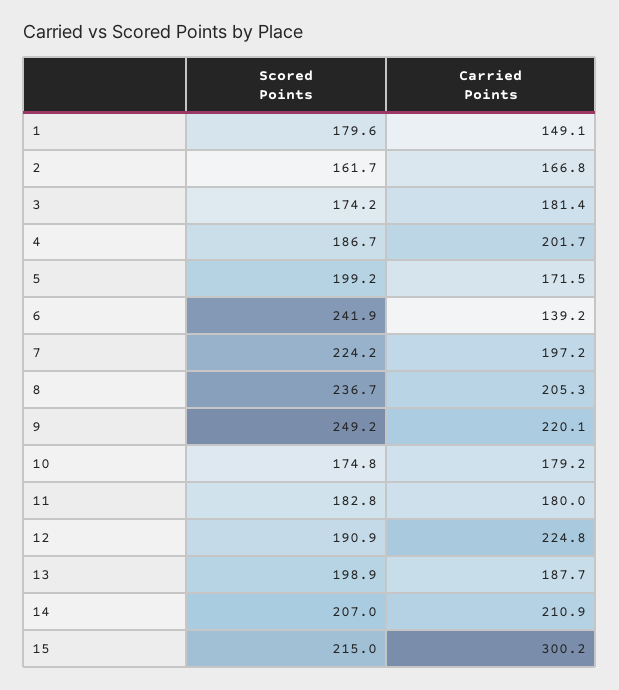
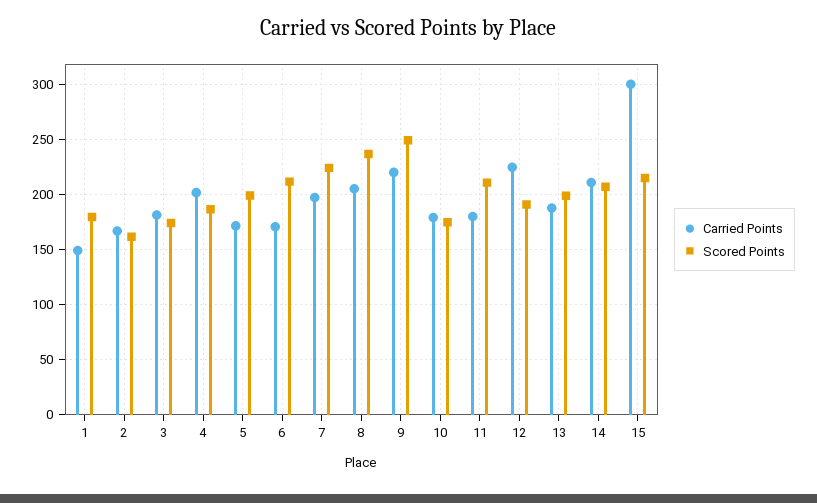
  {
    "Scored Points": {
      "1": 179.6,
      "2": 161.7,
      "3": 174.2,
      "4": 186.7,
      "5": 199.2,
-     "6": 241.9,
+     "6": 210,
      "7": 224.2,
      "8": 236.7,
      "9": 249.2,
      "10": 174.8,
-     "11": 182.8,
+     "11": 210,
      "12": 190.9,
      "13": 198.9,
      "14": 207,
      "15": 215
    },
    "Carried Points": {
      "1": 149.1,
      "2": 166.8,
      "3": 181.4,
      "4": 201.7,
      "5": 171.5,
-     "6": 139.2,
+     "6": 170,
      "7": 197.2,
      "8": 205.3,
      "9": 220.1,
      "10": 179.2,
      "11": 180,
      "12": 224.8,
      "13": 187.7,
      "14": 210.9,
      "15": 300.2
    }
  }

